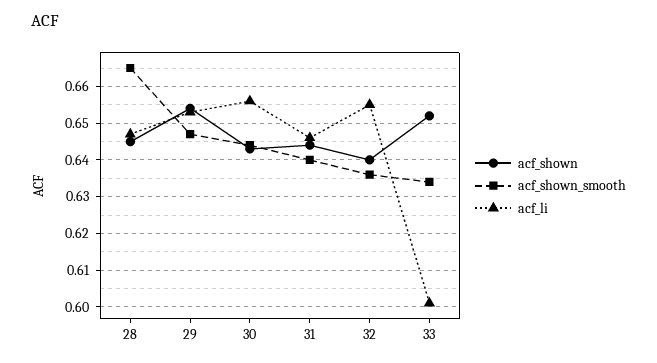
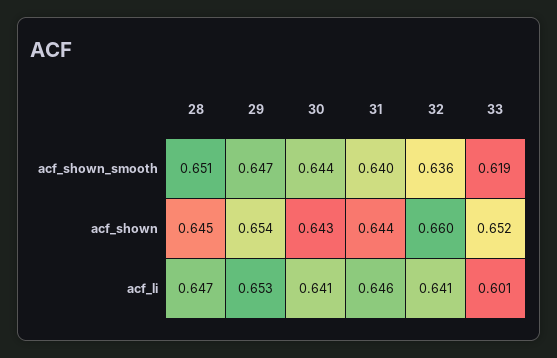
  {
    "acf_shown": {
      "28": 0.645,
      "29": 0.654,
      "30": 0.643,
      "31": 0.644,
-     "32": 0.64,
+     "32": 0.66,
      "33": 0.652
    },
    "acf_shown_smooth": {
-     "28": 0.665,
+     "28": 0.651,
      "29": 0.647,
      "30": 0.644,
      "31": 0.64,
      "32": 0.636,
-     "33": 0.635
+     "33": 0.619
    },
    "acf_li": {
      "28": 0.647,
      "29": 0.653,
-     "30": 0.655,
+     "30": 0.641,
      "31": 0.646,
-     "32": 0.655,
+     "32": 0.641,
      "33": 0.601
    }
  }

